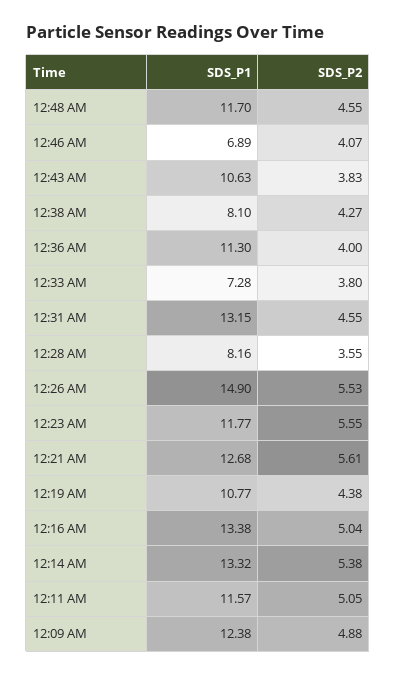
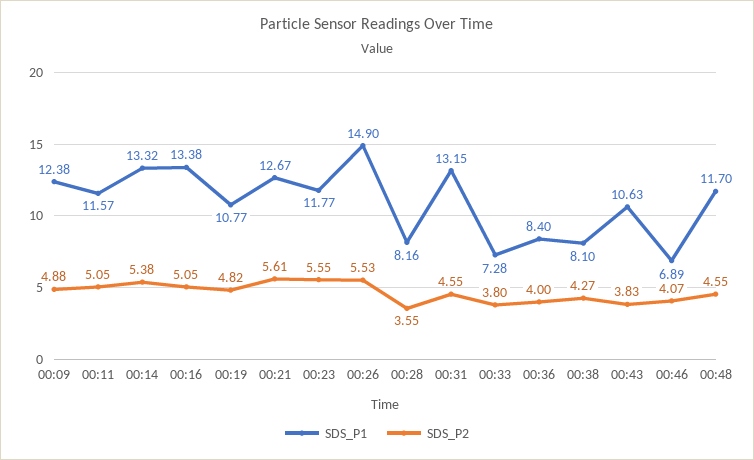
  {
    "SDS_P1": {
      "12:48 AM": 11.7,
      "12:46 AM": 6.89,
      "12:43 AM": 10.63,
      "12:38 AM": 8.1,
-     "12:36 AM": 11.3,
+     "12:36 AM": 8.4,
      "12:33 AM": 7.28,
      "12:31 AM": 13.15,
      "12:28 AM": 8.16,
      "12:26 AM": 14.9,
      "12:23 AM": 11.77,
-     "12:21 AM": 12.68,
+     "12:21 AM": 12.67,
      "12:19 AM": 10.77,
      "12:16 AM": 13.38,
      "12:14 AM": 13.32,
      "12:11 AM": 11.57,
      "12:09 AM": 12.38
    },
    "SDS_P2": {
      "12:48 AM": 4.55,
      "12:46 AM": 4.07,
      "12:43 AM": 3.83,
      "12:38 AM": 4.27,
      "12:36 AM": 4,
      "12:33 AM": 3.8,
      "12:31 AM": 4.55,
      "12:28 AM": 3.55,
      "12:26 AM": 5.53,
      "12:23 AM": 5.55,
      "12:21 AM": 5.61,
-     "12:19 AM": 4.38,
+     "12:19 AM": 4.82,
-     "12:16 AM": 5.04,
+     "12:16 AM": 5.05,
      "12:14 AM": 5.38,
      "12:11 AM": 5.05,
      "12:09 AM": 4.88
    }
  }

